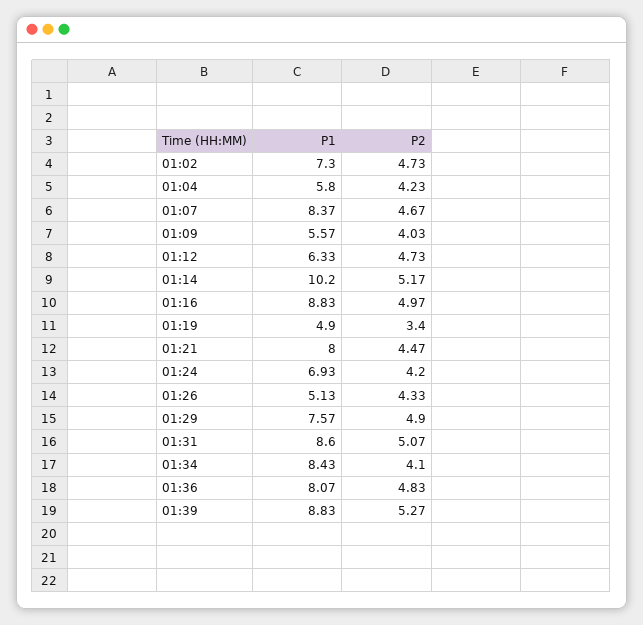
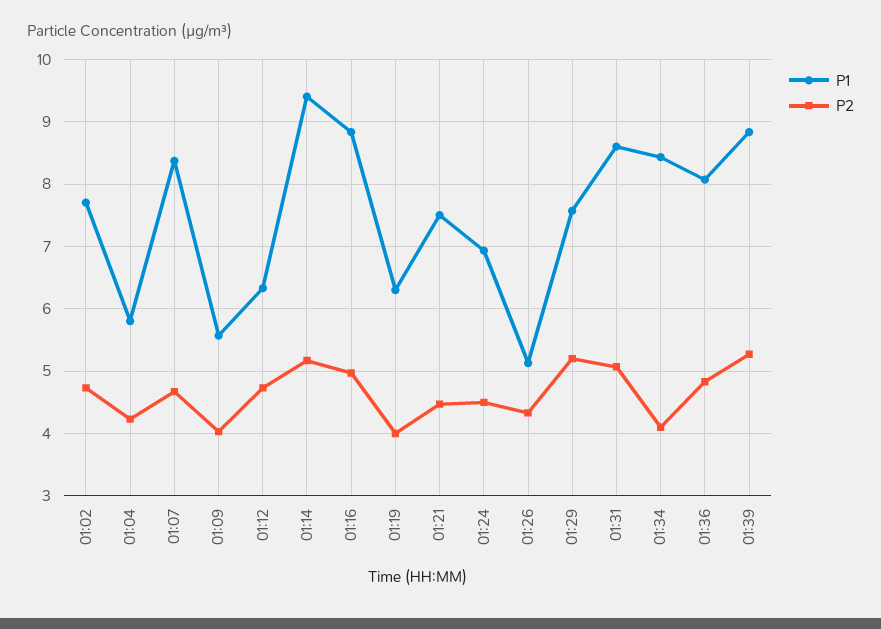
  {
    "P1": {
-     "01:02": 7.3,
+     "01:02": 7.7,
      "01:04": 5.8,
      "01:07": 8.37,
      "01:09": 5.57,
      "01:12": 6.33,
-     "01:14": 10.2,
+     "01:14": 9.4,
      "01:16": 8.83,
-     "01:19": 4.9,
+     "01:19": 6.3,
-     "01:21": 8,
+     "01:21": 7.5,
      "01:24": 6.93,
      "01:26": 5.13,
      "01:29": 7.57,
      "01:31": 8.6,
      "01:34": 8.43,
      "01:36": 8.07,
      "01:39": 8.83
    },
    "P2": {
      "01:02": 4.73,
      "01:04": 4.23,
      "01:07": 4.67,
      "01:09": 4.03,
      "01:12": 4.73,
      "01:14": 5.17,
      "01:16": 4.97,
-     "01:19": 3.4,
+     "01:19": 4,
      "01:21": 4.47,
-     "01:24": 4.2,
+     "01:24": 4.5,
      "01:26": 4.33,
-     "01:29": 4.9,
+     "01:29": 5.2,
      "01:31": 5.07,
      "01:34": 4.1,
      "01:36": 4.83,
      "01:39": 5.27
    }
  }

